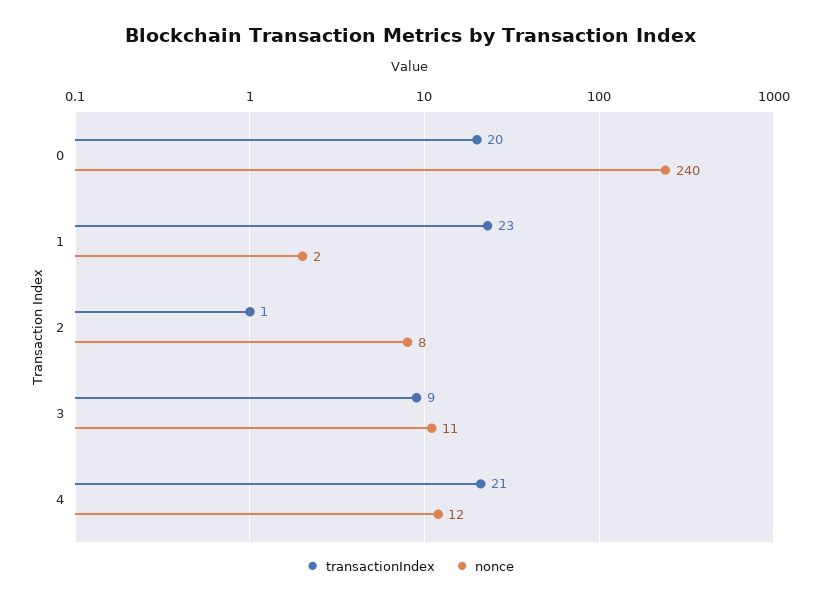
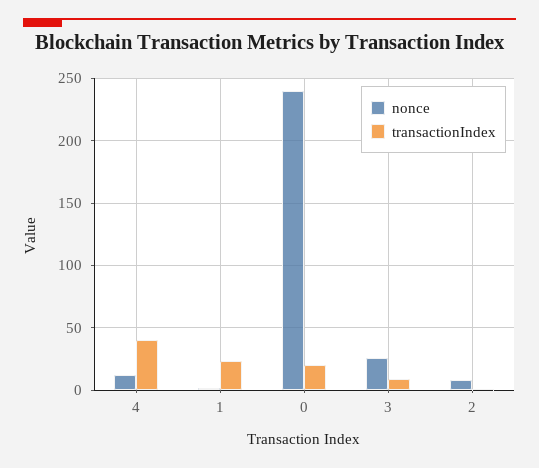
  {
    "transactionIndex": {
      "0": 20,
      "1": 23,
      "2": 1,
      "3": 9,
-     "4": 21
+     "4": 40
    },
    "nonce": {
      "0": 240,
      "1": 2,
      "2": 8,
-     "3": 11,
+     "3": 25,
      "4": 12
    }
  }

